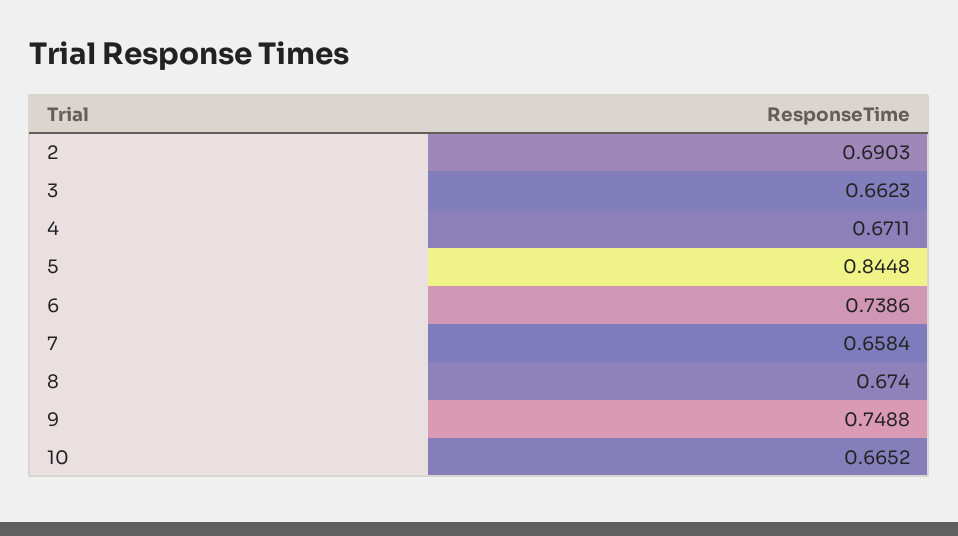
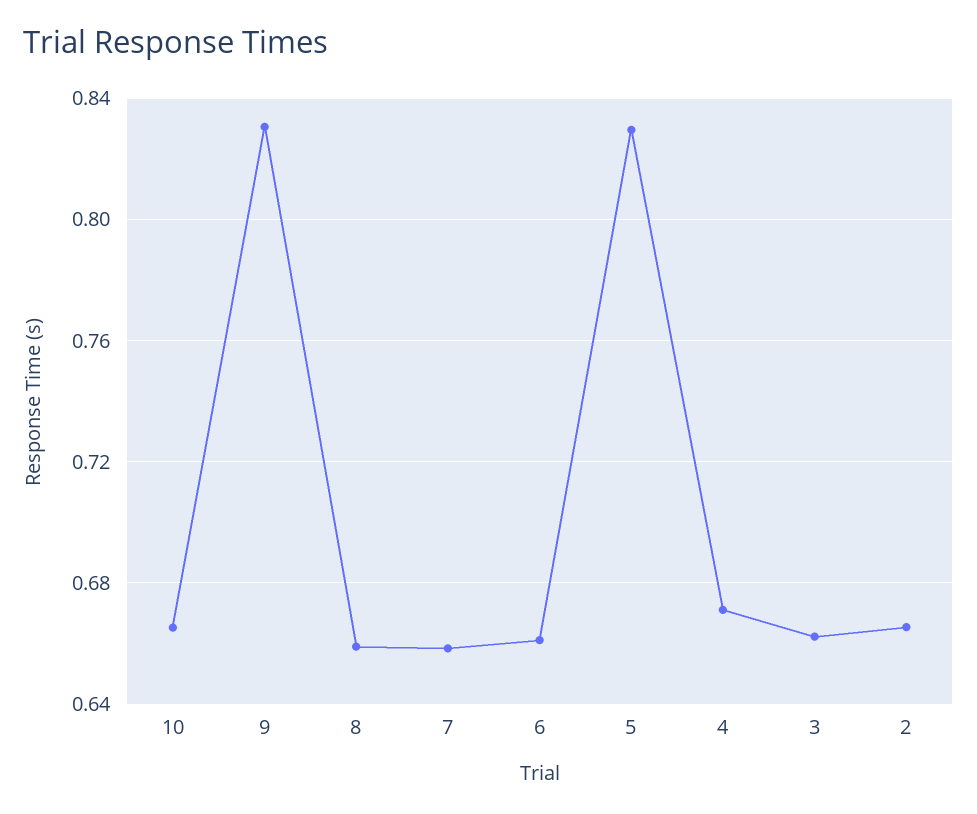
  {
-   "2": 0.6903,
+   "2": 0.665,
    "3": 0.6623,
    "4": 0.6711,
-   "5": 0.8448,
+   "5": 0.83,
-   "6": 0.7386,
+   "6": 0.66,
    "7": 0.6584,
-   "8": 0.674,
+   "8": 0.66,
-   "9": 0.7488,
+   "9": 0.83,
    "10": 0.6652
  }

